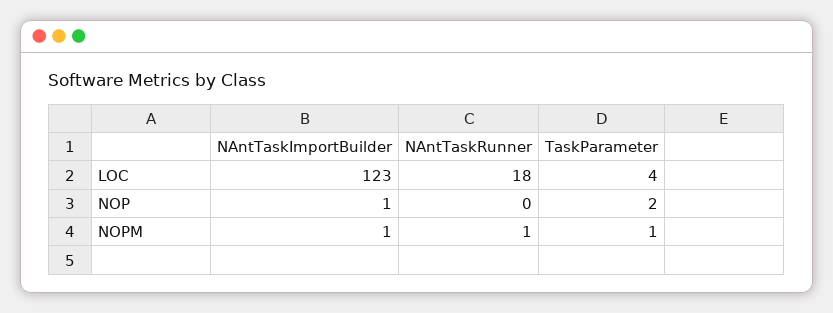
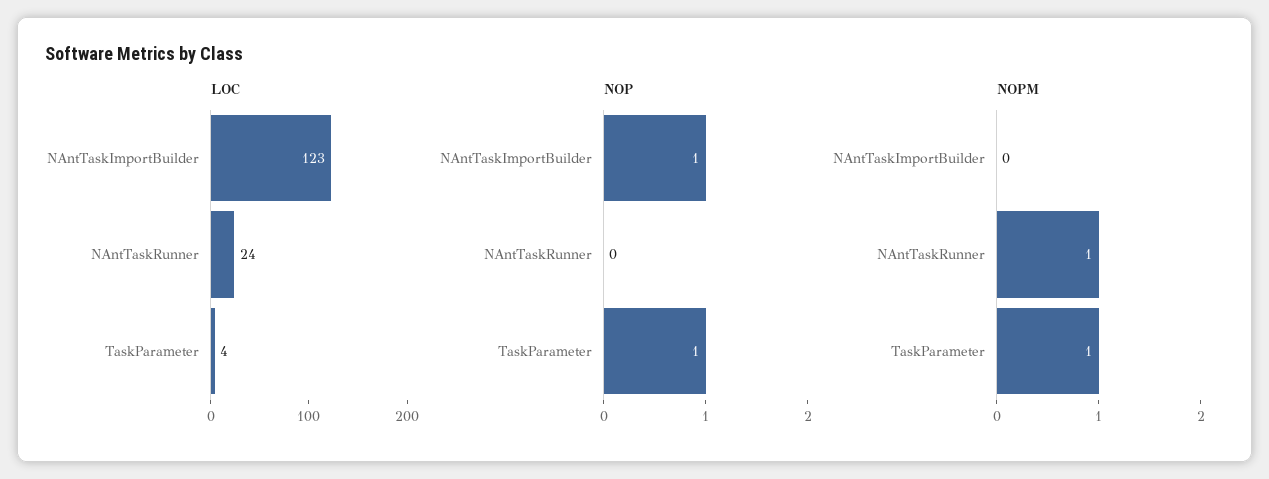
  {
    "LOC": {
      "NAntTaskImportBuilder": 123,
-     "NAntTaskRunner": 18,
+     "NAntTaskRunner": 24,
      "TaskParameter": 4
    },
    "NOP": {
      "NAntTaskImportBuilder": 1,
      "NAntTaskRunner": 0,
-     "TaskParameter": 2
+     "TaskParameter": 1
    },
    "NOPM": {
-     "NAntTaskImportBuilder": 1,
+     "NAntTaskImportBuilder": 0,
      "NAntTaskRunner": 1,
      "TaskParameter": 1
    }
  }

